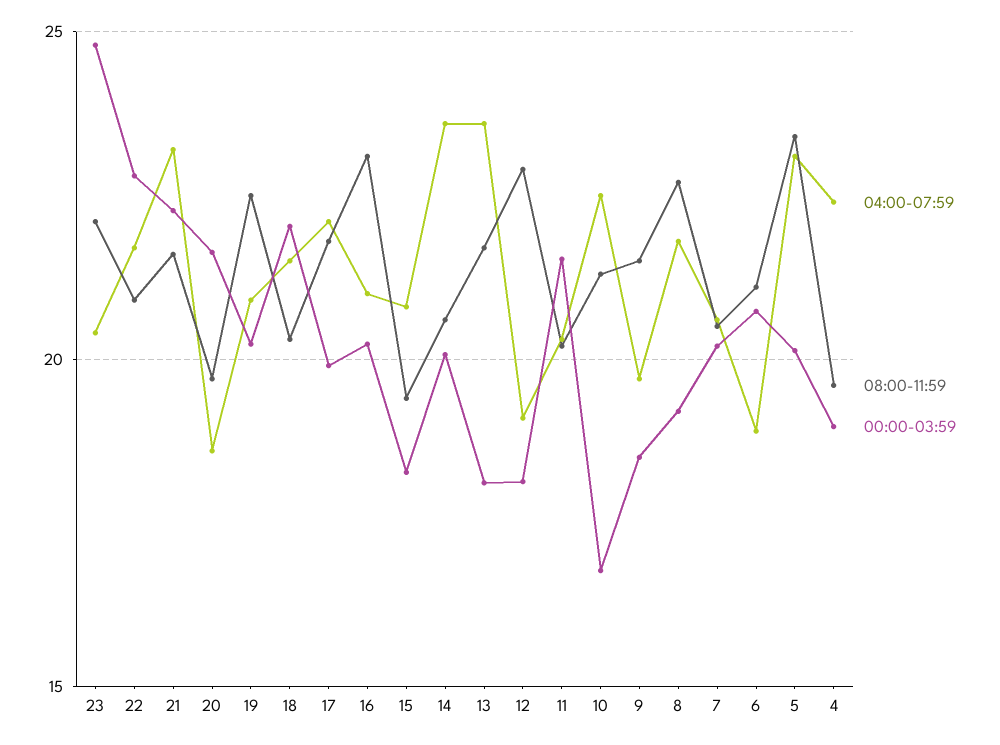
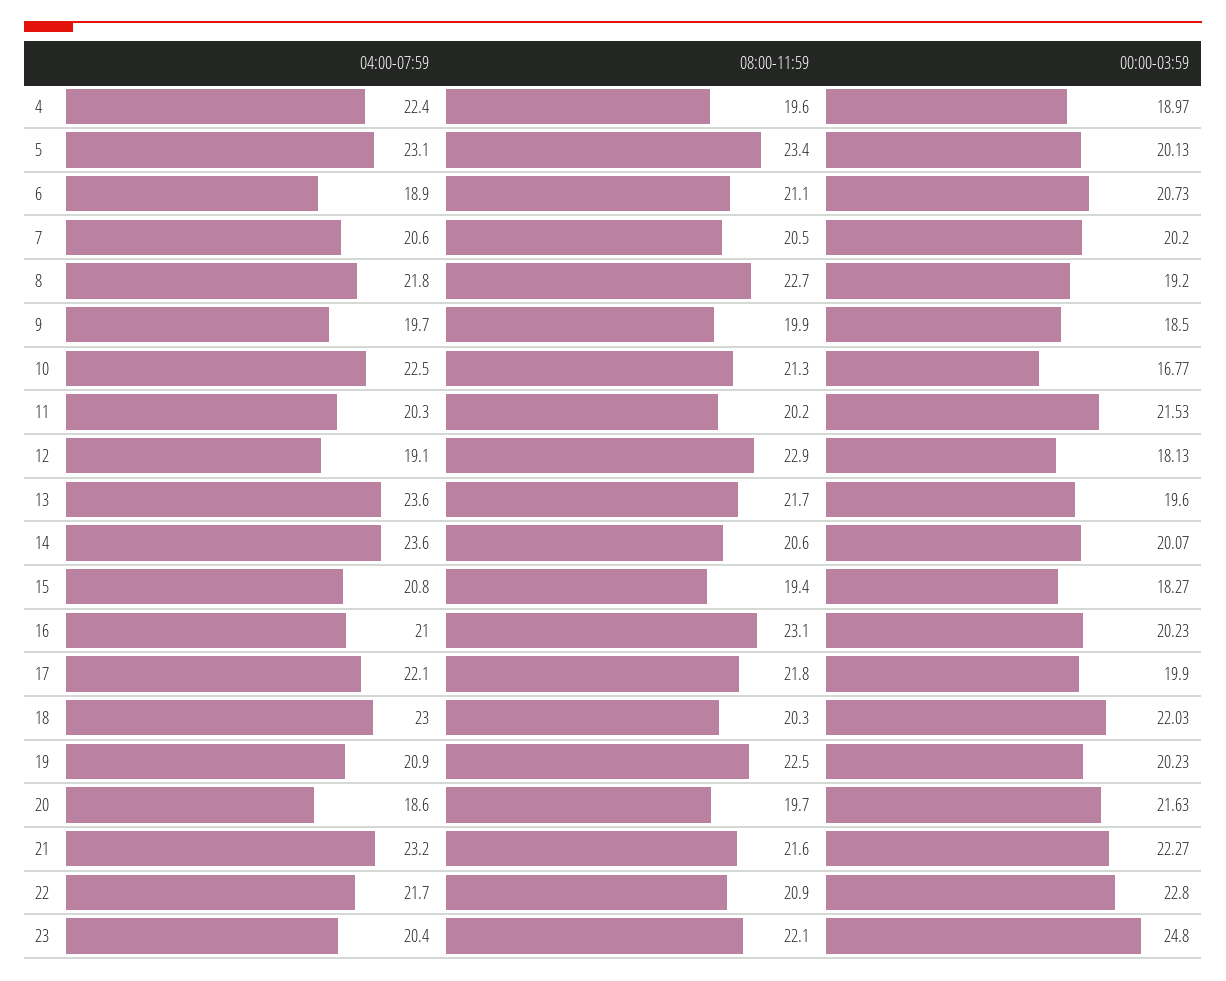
  {
    "04:00-07:59": {
      "23": 20.4,
      "22": 21.7,
      "21": 23.2,
      "20": 18.6,
      "19": 20.9,
-     "18": 21.5,
+     "18": 23,
      "17": 22.1,
      "16": 21,
      "15": 20.8,
      "14": 23.6,
      "13": 23.6,
      "12": 19.1,
      "11": 20.3,
      "10": 22.5,
      "9": 19.7,
      "8": 21.8,
      "7": 20.6,
      "6": 18.9,
      "5": 23.1,
      "4": 22.4
    },
    "08:00-11:59": {
      "23": 22.1,
      "22": 20.9,
      "21": 21.6,
      "20": 19.7,
      "19": 22.5,
      "18": 20.3,
      "17": 21.8,
      "16": 23.1,
      "15": 19.4,
      "14": 20.6,
      "13": 21.7,
      "12": 22.9,
      "11": 20.2,
      "10": 21.3,
-     "9": 21.5,
+     "9": 19.9,
      "8": 22.7,
      "7": 20.5,
      "6": 21.1,
      "5": 23.4,
      "4": 19.6
    },
    "00:00-03:59": {
      "23": 24.8,
      "22": 22.8,
      "21": 22.27,
      "20": 21.63,
      "19": 20.23,
      "18": 22.03,
      "17": 19.9,
      "16": 20.23,
      "15": 18.27,
      "14": 20.07,
-     "13": 18,
+     "13": 19.6,
      "12": 18.13,
      "11": 21.53,
      "10": 16.77,
      "9": 18.5,
      "8": 19.2,
      "7": 20.2,
      "6": 20.73,
      "5": 20.13,
      "4": 18.97
    }
  }

